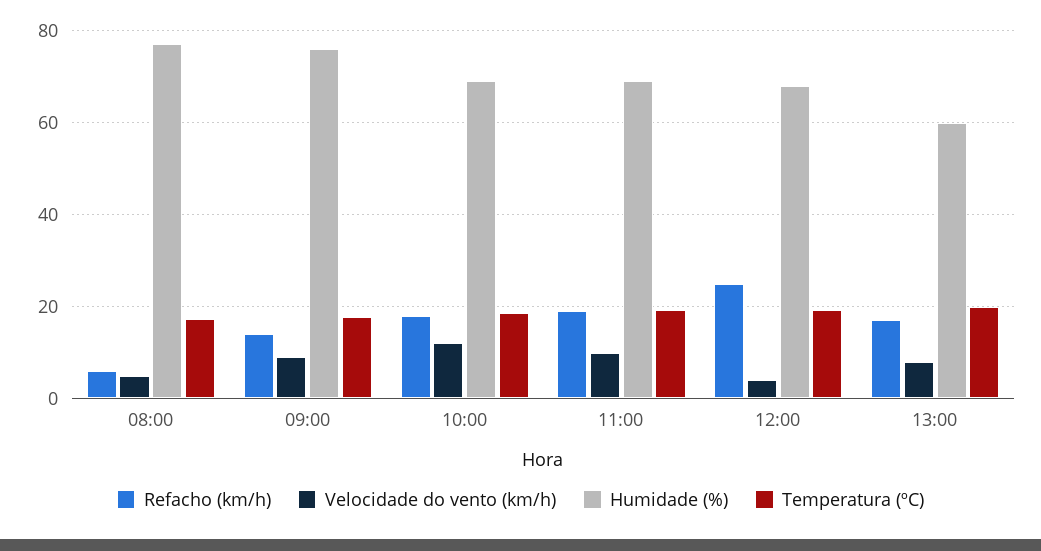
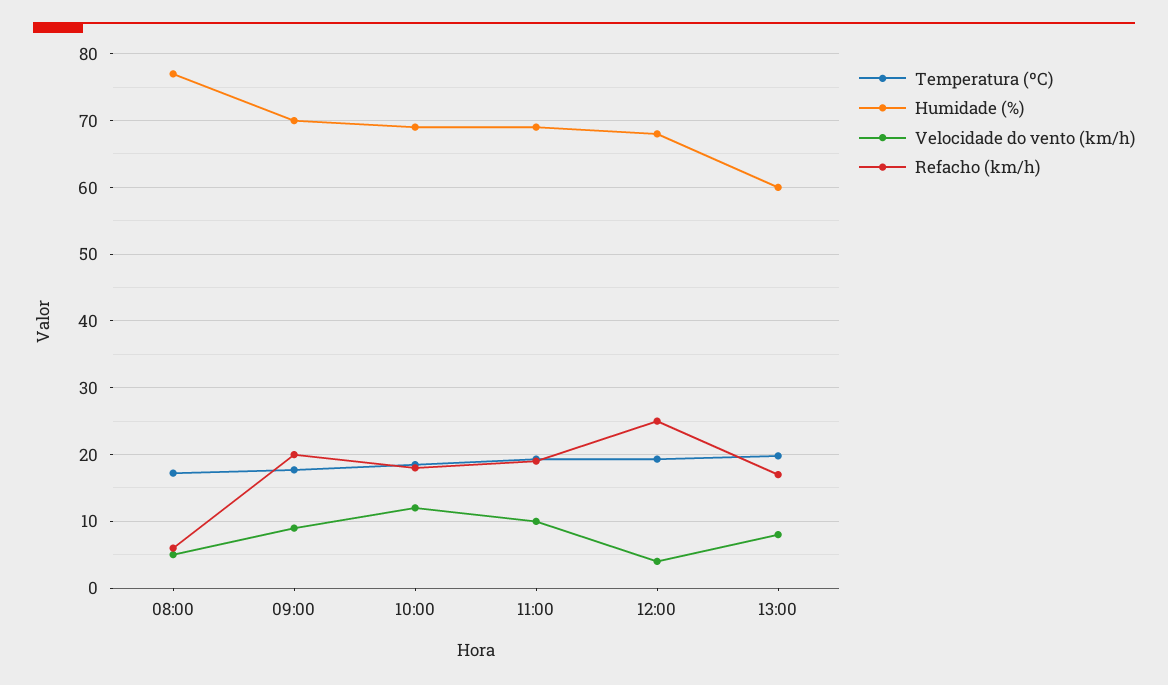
  {
    "Refacho (km/h)": {
      "08:00": 6,
-     "09:00": 14,
+     "09:00": 20,
      "10:00": 18,
      "11:00": 19,
      "12:00": 25,
      "13:00": 17
    },
    "Velocidade do vento (km/h)": {
      "08:00": 5,
      "09:00": 9,
      "10:00": 12,
      "11:00": 10,
      "12:00": 4,
      "13:00": 8
    },
    "Humidade (%)": {
      "08:00": 77,
-     "09:00": 76,
+     "09:00": 70,
      "10:00": 69,
      "11:00": 69,
      "12:00": 68,
      "13:00": 60
    },
    "Temperatura (ºC)": {
      "08:00": 17,
      "09:00": 18,
      "10:00": 19,
      "11:00": 19,
      "12:00": 19,
      "13:00": 20
    }
  }

